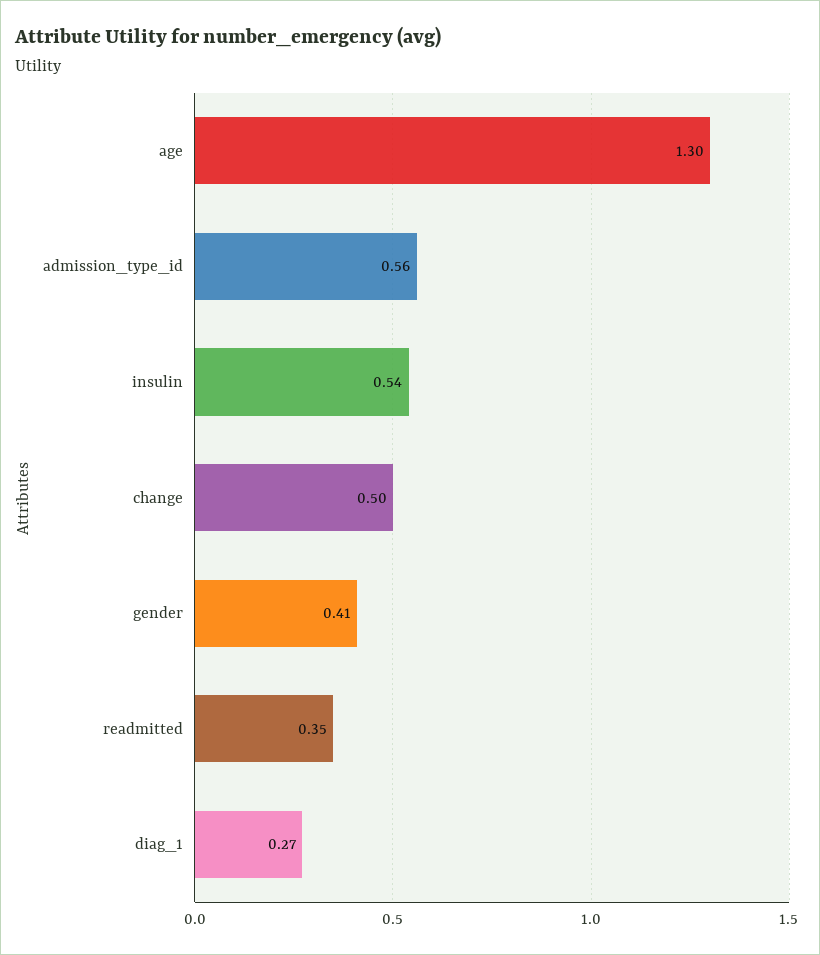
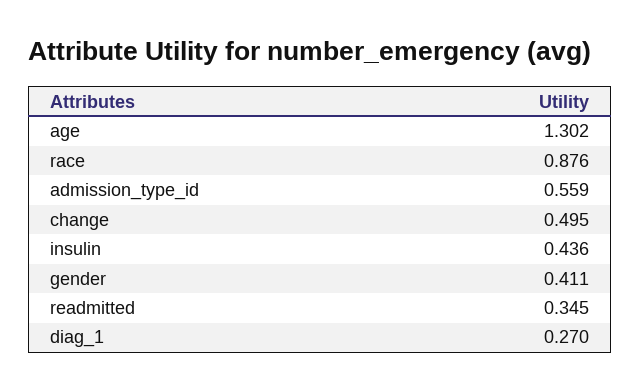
  {
    "age": 1.302,
    "admission_type_id": 0.559,
-   "insulin": 0.54,
+   "insulin": 0.436,
    "change": 0.495,
    "gender": 0.411,
    "readmitted": 0.345,
-   "diag_1": 0.27
+   "diag_1": 0.27,
+   "race": 0.876
  }

